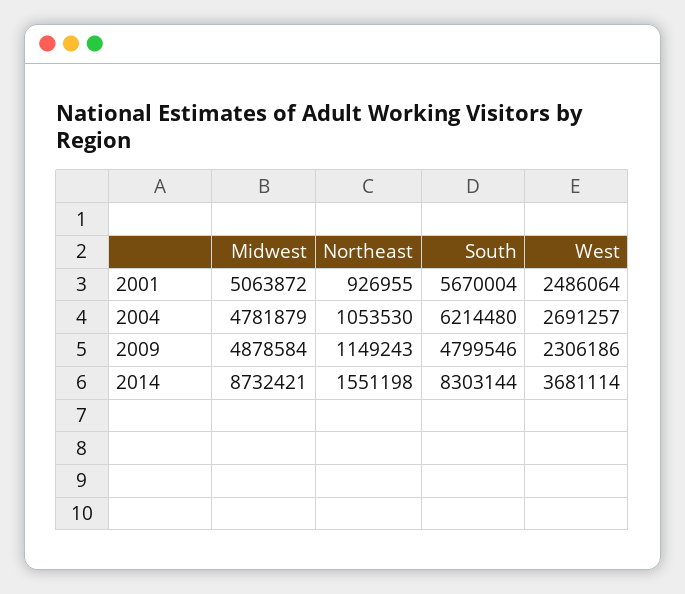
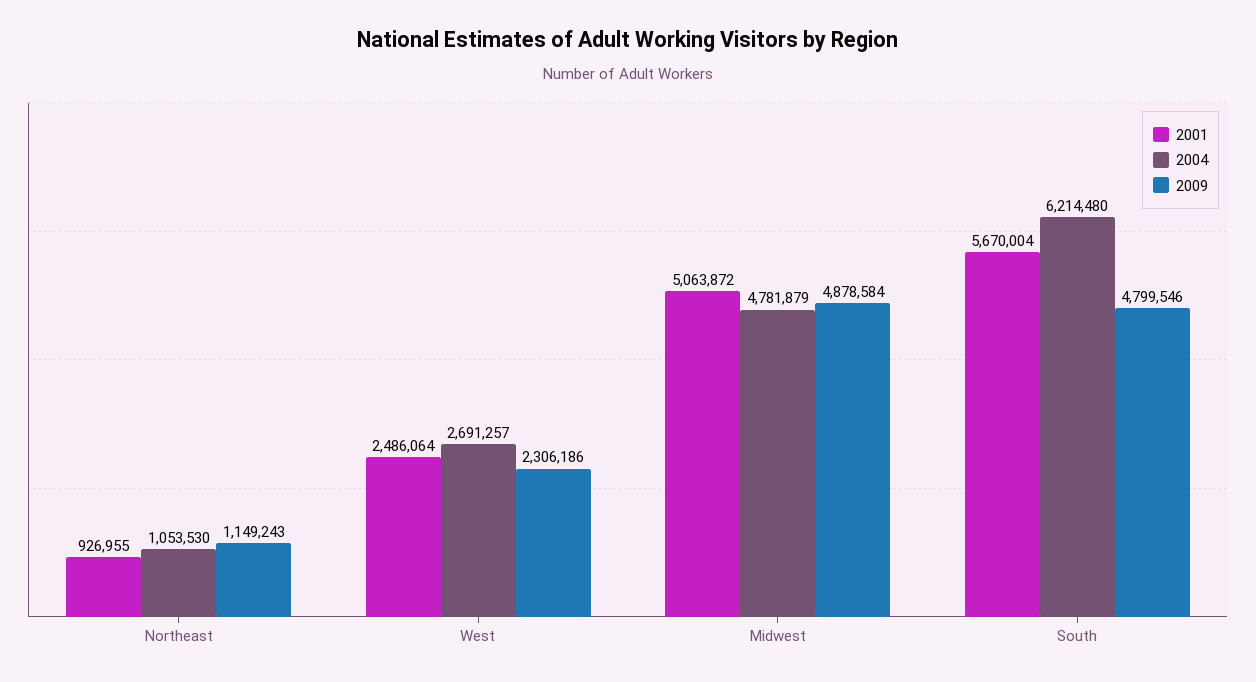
  {
    "2001": {
      "Midwest": 5063872,
      "Northeast": 926955,
      "South": 5670004,
      "West": 2486064
    },
    "2004": {
      "Midwest": 4781879,
      "Northeast": 1053530,
      "South": 6214480,
      "West": 2691257
    },
    "2009": {
      "Midwest": 4878584,
      "Northeast": 1149243,
      "South": 4799546,
      "West": 2306186
-   },
+   }
-   "2014": {
-     "Midwest": 8732421,
-     "Northeast": 1551198,
-     "South": 8303144,
-     "West": 3681114
-   }
  }

